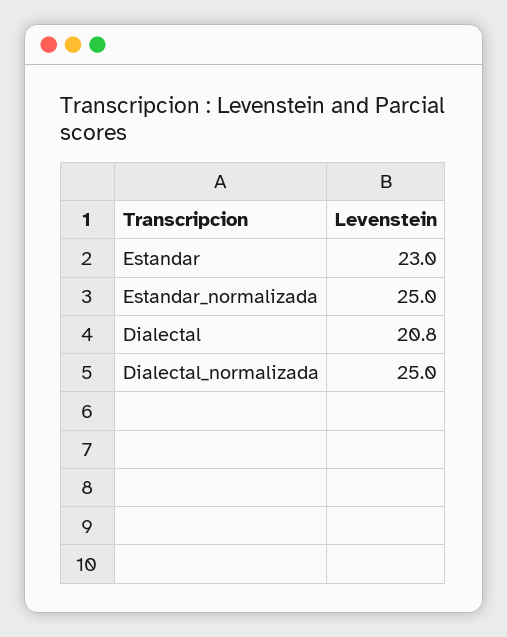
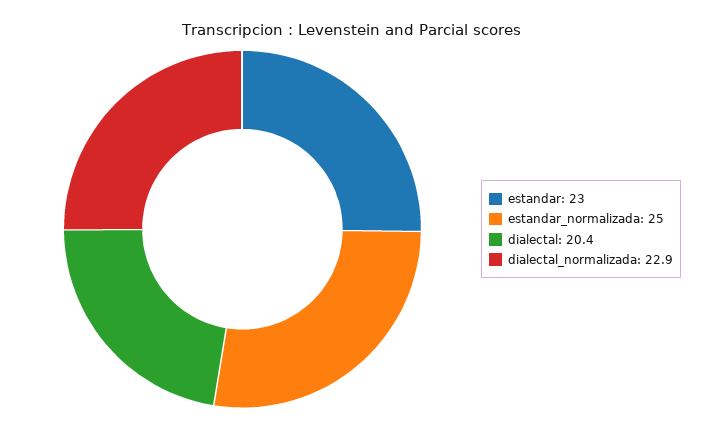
  {
    "Estandar": 23,
    "Estandar_normalizada": 25,
-   "Dialectal": 20.8,
+   "Dialectal": 20.4,
-   "Dialectal_normalizada": 25
+   "Dialectal_normalizada": 22.9
  }

